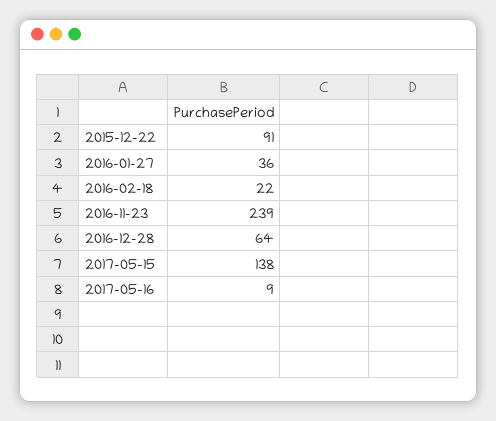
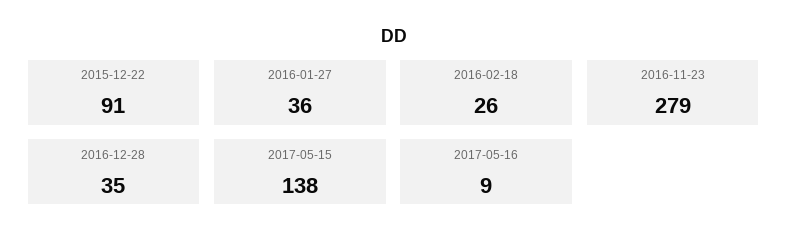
  {
    "2015-12-22": 91,
    "2016-01-27": 36,
-   "2016-02-18": 22,
+   "2016-02-18": 26,
-   "2016-11-23": 239,
+   "2016-11-23": 279,
-   "2016-12-28": 64,
+   "2016-12-28": 35,
    "2017-05-15": 138,
    "2017-05-16": 9
  }

